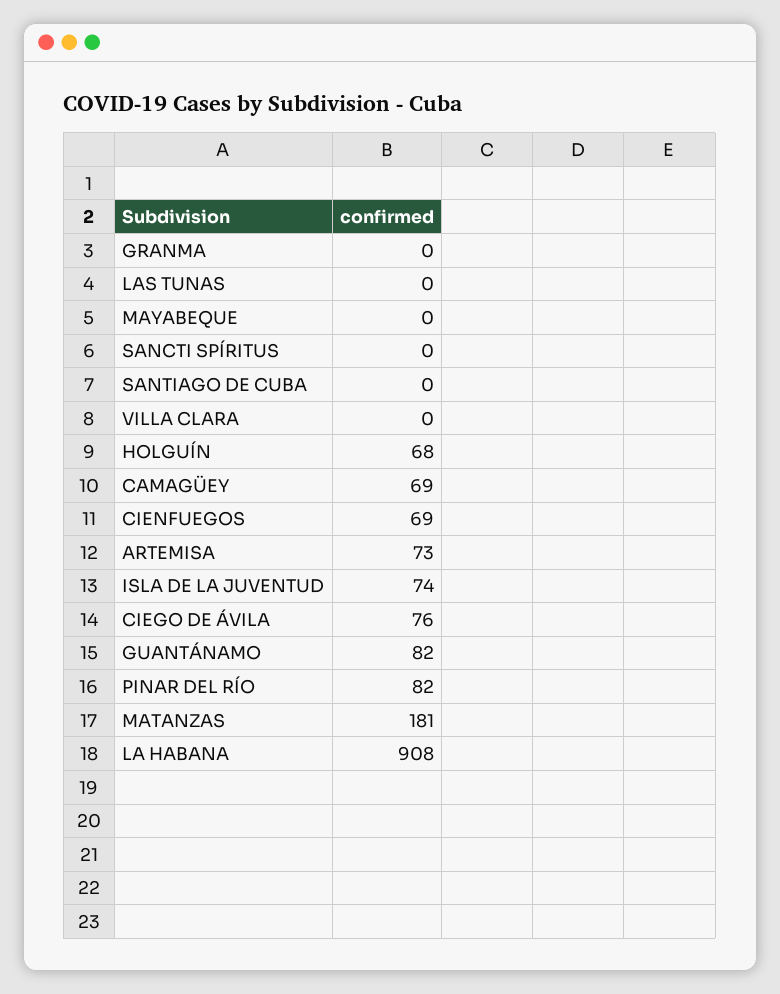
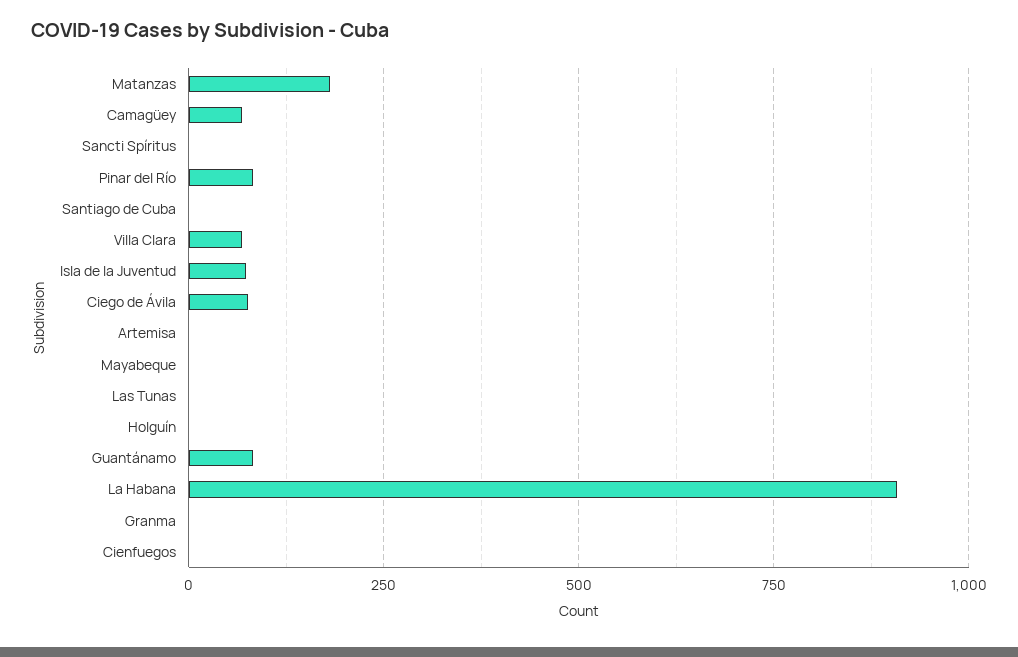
  {
    "GRANMA": 0,
    "LAS TUNAS": 0,
    "MAYABEQUE": 0,
    "SANCTI SPÍRITUS": 0,
    "SANTIAGO DE CUBA": 0,
-   "VILLA CLARA": 0,
+   "VILLA CLARA": 75,
-   "HOLGUÍN": 68,
+   "HOLGUÍN": 0,
    "CAMAGÜEY": 69,
-   "CIENFUEGOS": 69,
+   "CIENFUEGOS": 0,
-   "ARTEMISA": 73,
+   "ARTEMISA": 0,
    "ISLA DE LA JUVENTUD": 74,
    "CIEGO DE ÁVILA": 76,
    "GUANTÁNAMO": 82,
    "PINAR DEL RÍO": 82,
    "MATANZAS": 181,
    "LA HABANA": 908
  }

